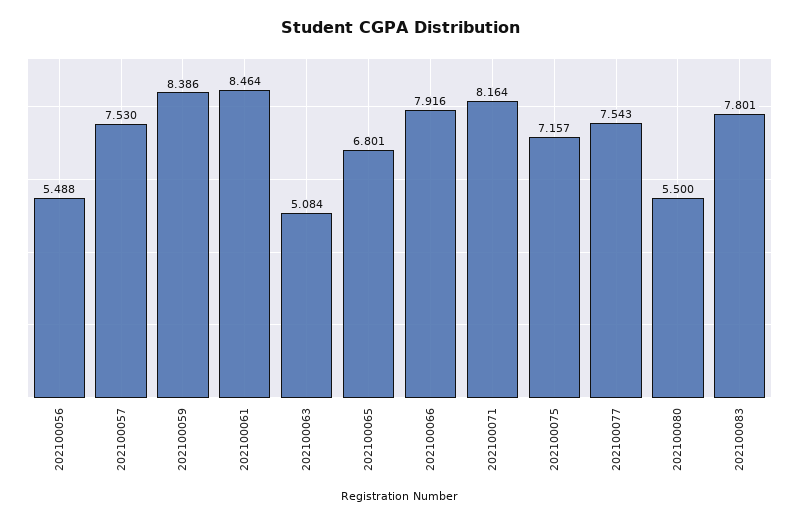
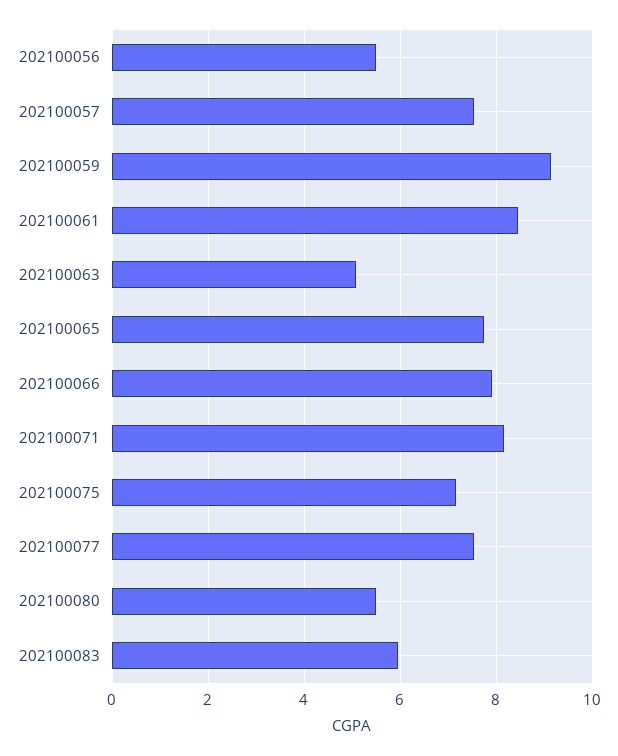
  {
    "202100056": 5.488,
    "202100057": 7.53,
-   "202100059": 8.386,
+   "202100059": 9.2,
    "202100061": 8.464,
    "202100063": 5.084,
-   "202100065": 6.801,
+   "202100065": 7.8,
    "202100066": 7.916,
    "202100071": 8.164,
    "202100075": 7.157,
    "202100077": 7.543,
    "202100080": 5.5,
-   "202100083": 7.801
+   "202100083": 6
  }

